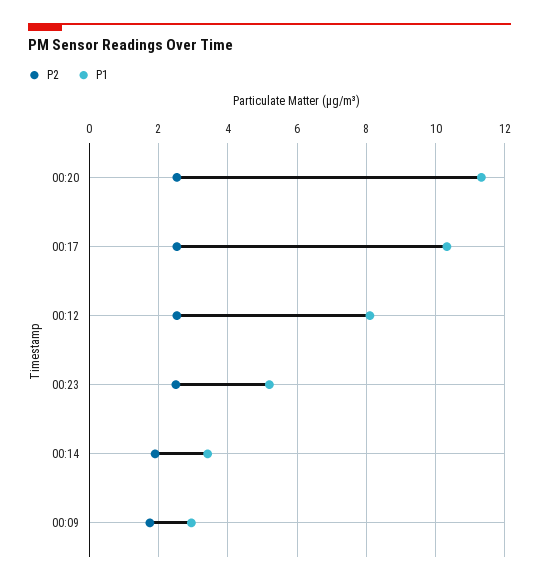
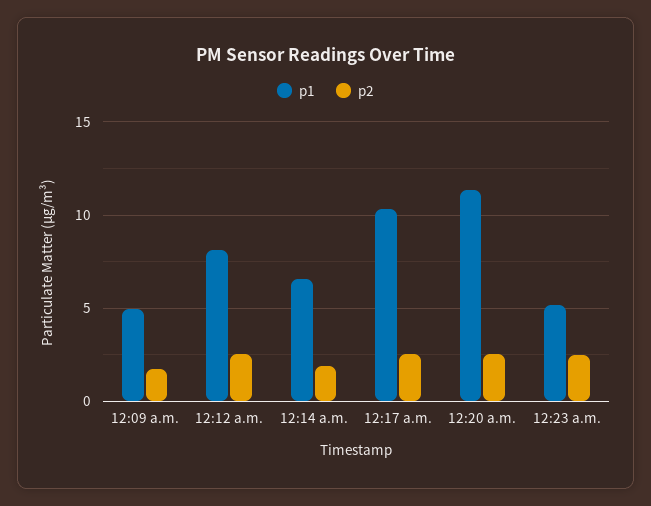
  {
    "P2": {
      "00:20": 2.6,
      "00:17": 2.6,
      "00:12": 2.6,
      "00:23": 2.6,
      "00:14": 2,
      "00:09": 1.8
    },
    "P1": {
      "00:20": 11.4,
      "00:17": 10.4,
      "00:12": 8.2,
      "00:23": 5.2,
-     "00:14": 3.4,
+     "00:14": 6.5,
-     "00:09": 3
+     "00:09": 5
    }
  }

